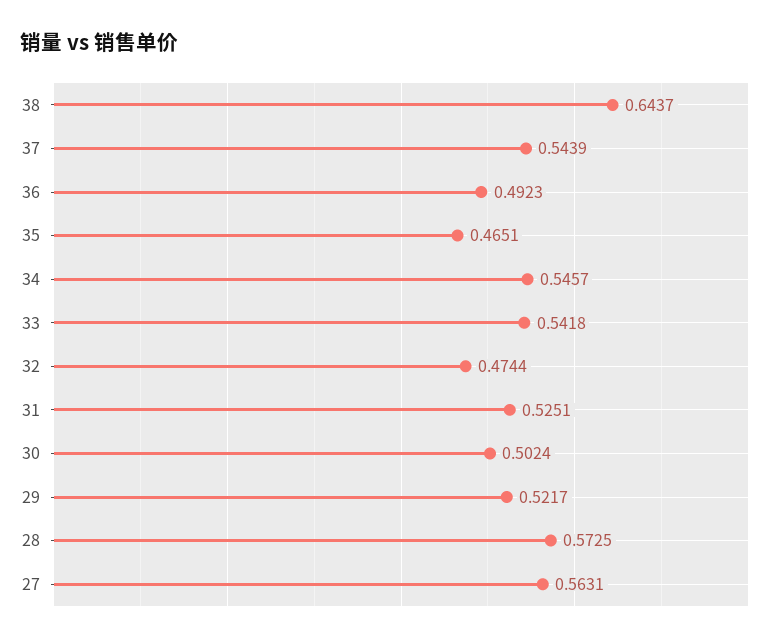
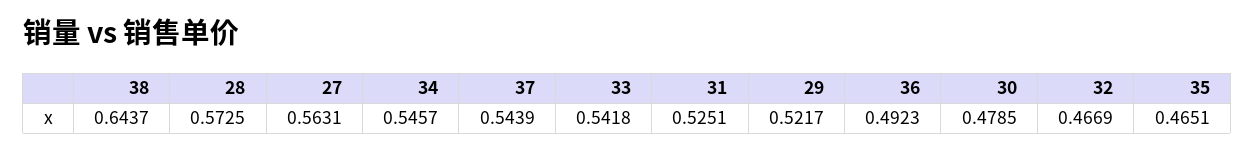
  {
    "38": 0.6437,
    "37": 0.5439,
    "36": 0.4923,
    "35": 0.4651,
    "34": 0.5457,
    "33": 0.5418,
-   "32": 0.4744,
+   "32": 0.4669,
    "31": 0.5251,
-   "30": 0.5024,
+   "30": 0.4785,
    "29": 0.5217,
    "28": 0.5725,
    "27": 0.5631
  }

